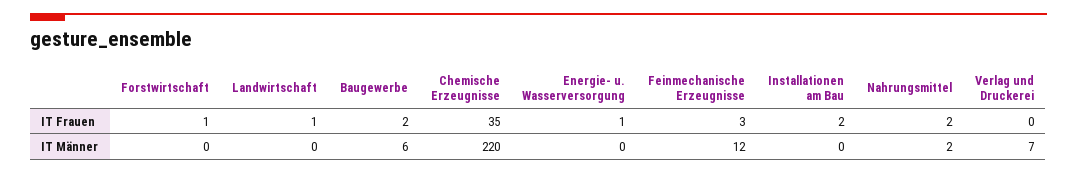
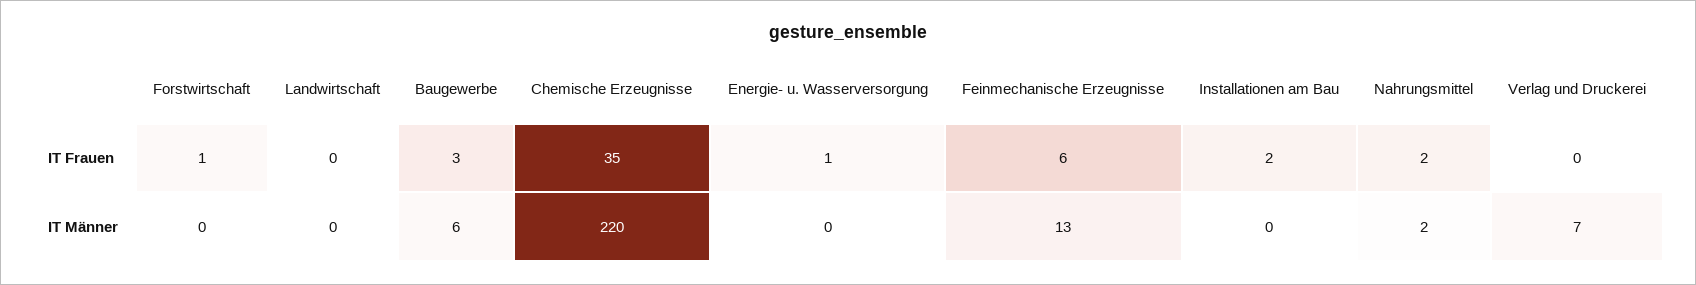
  {
    "Forstwirtschaft": {
      "IT Frauen": 1,
      "IT Männer": 0
    },
    "Landwirtschaft": {
-     "IT Frauen": 1,
+     "IT Frauen": 0,
      "IT Männer": 0
    },
    "Baugewerbe": {
-     "IT Frauen": 2,
+     "IT Frauen": 3,
      "IT Männer": 6
    },
    "Chemische Erzeugnisse": {
      "IT Frauen": 35,
      "IT Männer": 220
    },
    "Energie- u. Wasserversorgung": {
      "IT Frauen": 1,
      "IT Männer": 0
    },
    "Feinmechanische Erzeugnisse": {
-     "IT Frauen": 3,
+     "IT Frauen": 6,
-     "IT Männer": 12
+     "IT Männer": 13
    },
    "Installationen am Bau": {
      "IT Frauen": 2,
      "IT Männer": 0
    },
    "Nahrungsmittel": {
      "IT Frauen": 2,
      "IT Männer": 2
    },
    "Verlag und Druckerei": {
      "IT Frauen": 0,
      "IT Männer": 7
    }
  }

